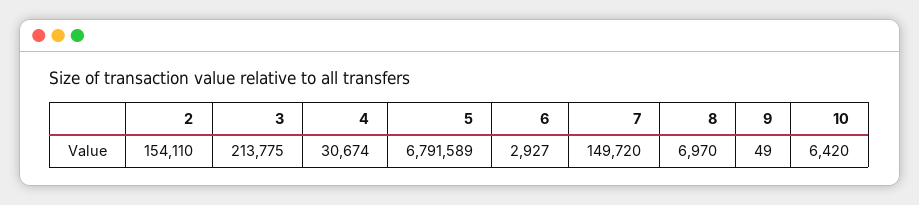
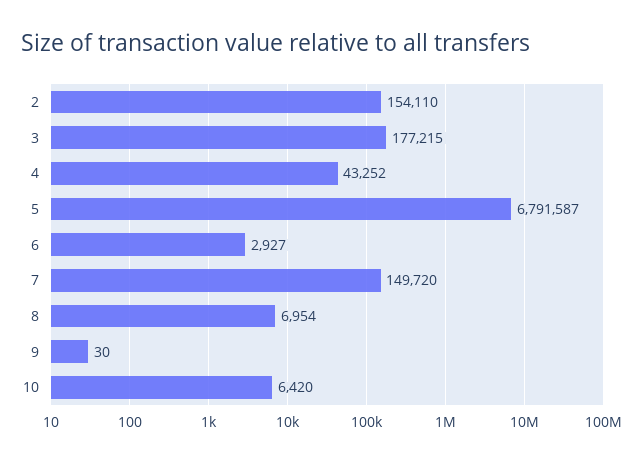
  {
    "2": 154110,
-   "3": 213775,
+   "3": 177215,
-   "4": 30674,
+   "4": 43252,
-   "5": 6791589,
+   "5": 6791587,
    "6": 2927,
    "7": 149720,
-   "8": 6970,
+   "8": 6954,
-   "9": 49,
+   "9": 30,
    "10": 6420
  }

